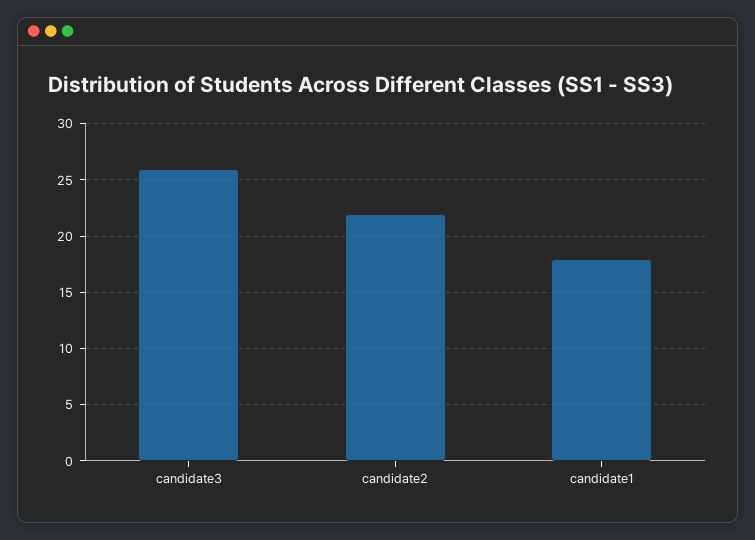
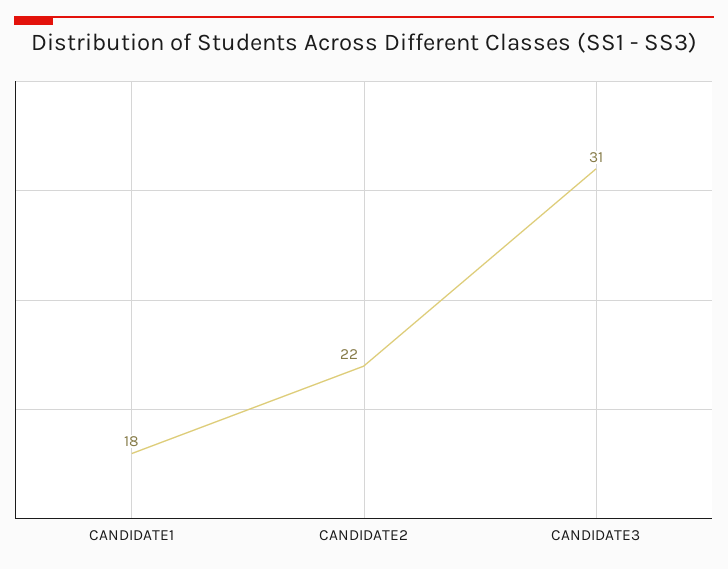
  {
-   "candidate3": 26,
+   "candidate3": 31,
    "candidate2": 22,
    "candidate1": 18
  }

